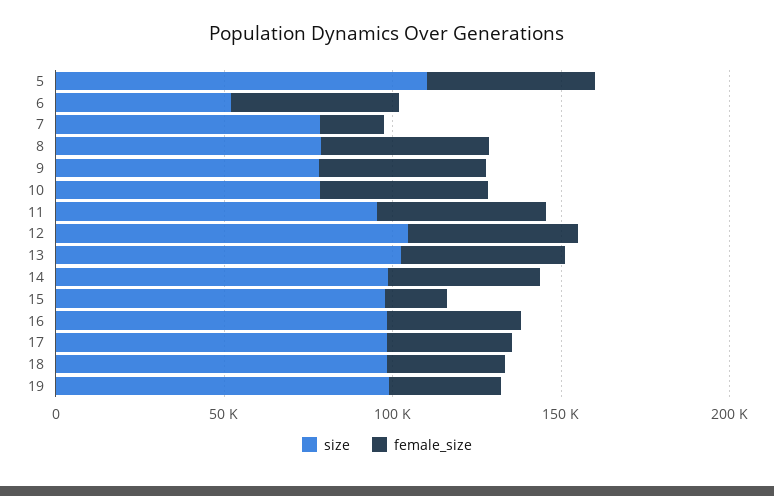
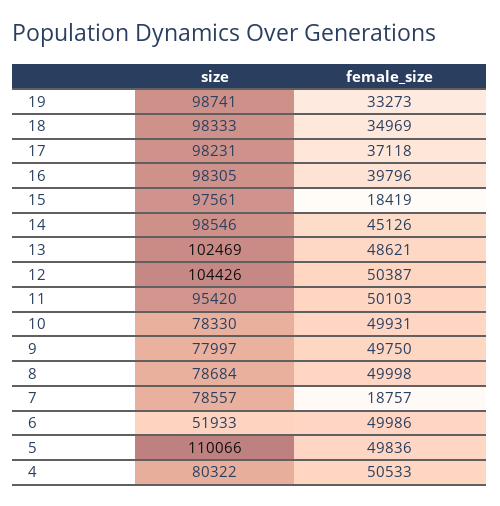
  {
    "size": {
      "5": 110066,
      "6": 51933,
      "7": 78557,
      "8": 78684,
      "9": 77997,
      "10": 78330,
      "11": 95420,
      "12": 104426,
      "13": 102469,
      "14": 98546,
      "15": 97561,
      "16": 98305,
      "17": 98231,
      "18": 98333,
-     "19": 98741
+     "19": 98741,
+     "4": 80322
    },
    "female_size": {
      "5": 49836,
      "6": 49986,
      "7": 18757,
      "8": 49998,
      "9": 49750,
      "10": 49931,
      "11": 50103,
      "12": 50387,
      "13": 48621,
      "14": 45126,
      "15": 18419,
      "16": 39796,
      "17": 37118,
      "18": 34969,
-     "19": 33273
+     "19": 33273,
+     "4": 50533
    }
  }

